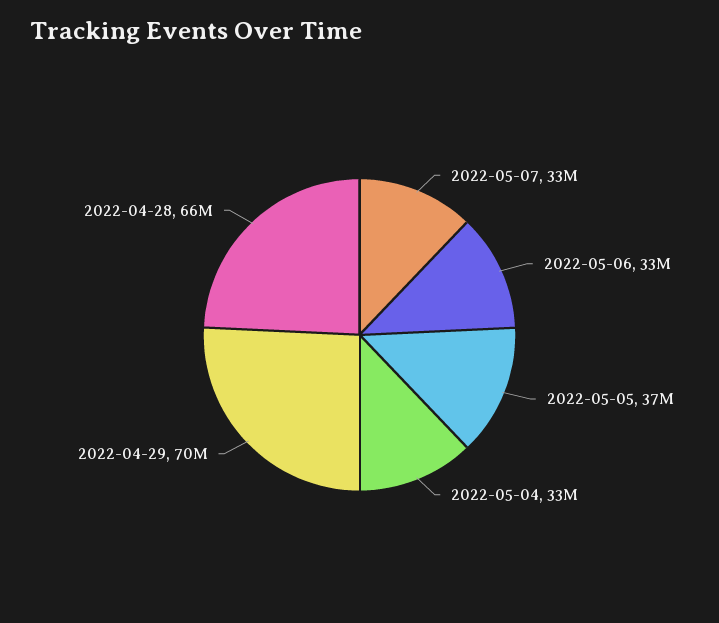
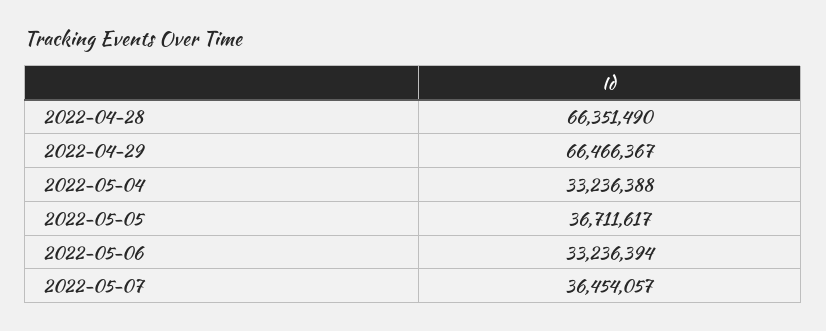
  {
-   "2022-05-07": 33000000,
+   "2022-05-07": 36454057,
    "2022-05-06": 33236394,
    "2022-05-05": 36711617,
    "2022-05-04": 33236388,
-   "2022-04-29": 70000000,
+   "2022-04-29": 66466367,
    "2022-04-28": 66351490
  }

